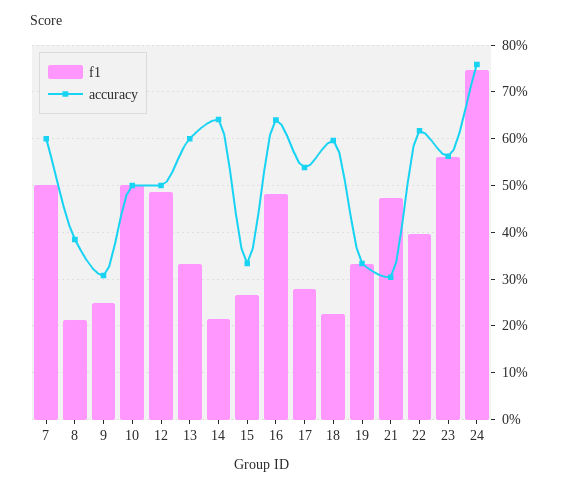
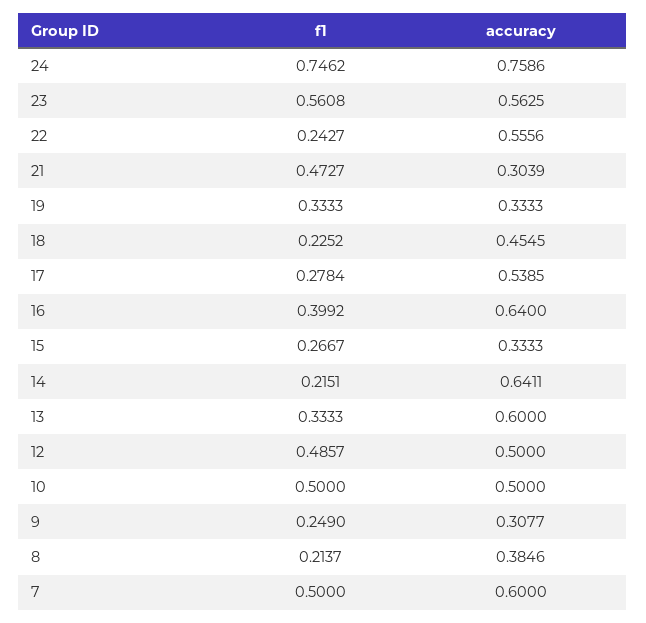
  {
    "f1": {
      "7": 0.5,
      "8": 0.2137,
      "9": 0.249,
      "10": 0.5,
      "12": 0.4857,
      "13": 0.3333,
      "14": 0.2151,
      "15": 0.2667,
-     "16": 0.48,
+     "16": 0.3992,
      "17": 0.2784,
      "18": 0.2252,
      "19": 0.3333,
      "21": 0.4727,
-     "22": 0.4,
+     "22": 0.2427,
      "23": 0.5608,
      "24": 0.7462
    },
    "accuracy": {
      "7": 0.6,
      "8": 0.3846,
      "9": 0.3077,
      "10": 0.5,
      "12": 0.5,
      "13": 0.6,
      "14": 0.6411,
      "15": 0.3333,
      "16": 0.64,
      "17": 0.5385,
-     "18": 0.6,
+     "18": 0.4545,
      "19": 0.3333,
      "21": 0.3039,
-     "22": 0.62,
+     "22": 0.5556,
      "23": 0.5625,
      "24": 0.7586
    }
  }

